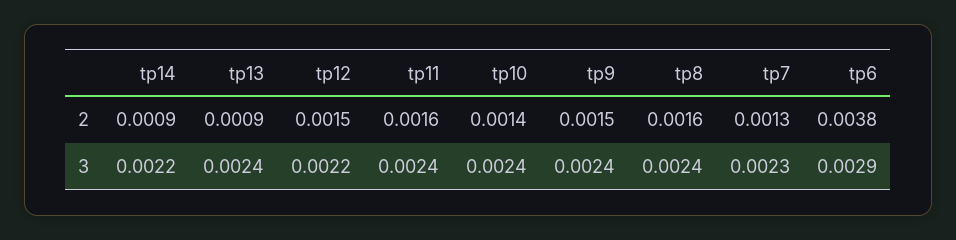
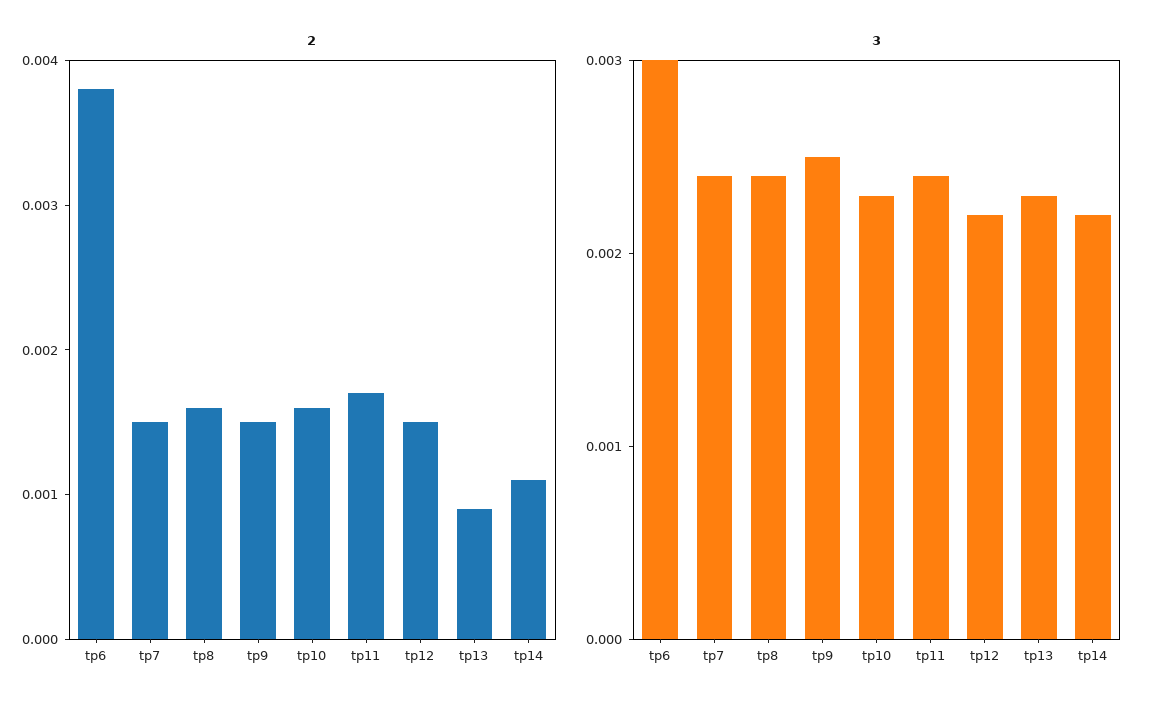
  {
    "2": {
-     "tp14": 0.0009,
+     "tp14": 0.0011,
      "tp13": 0.0009,
      "tp12": 0.0015,
-     "tp11": 0.0016,
+     "tp11": 0.0017,
-     "tp10": 0.0014,
+     "tp10": 0.0016,
      "tp9": 0.0015,
      "tp8": 0.0016,
-     "tp7": 0.0013,
+     "tp7": 0.0015,
      "tp6": 0.0038
    },
    "3": {
      "tp14": 0.0022,
-     "tp13": 0.0024,
+     "tp13": 0.0023,
      "tp12": 0.0022,
      "tp11": 0.0024,
-     "tp10": 0.0024,
+     "tp10": 0.0023,
-     "tp9": 0.0024,
+     "tp9": 0.0025,
      "tp8": 0.0024,
-     "tp7": 0.0023,
+     "tp7": 0.0024,
-     "tp6": 0.0029
+     "tp6": 0.003
    }
  }

